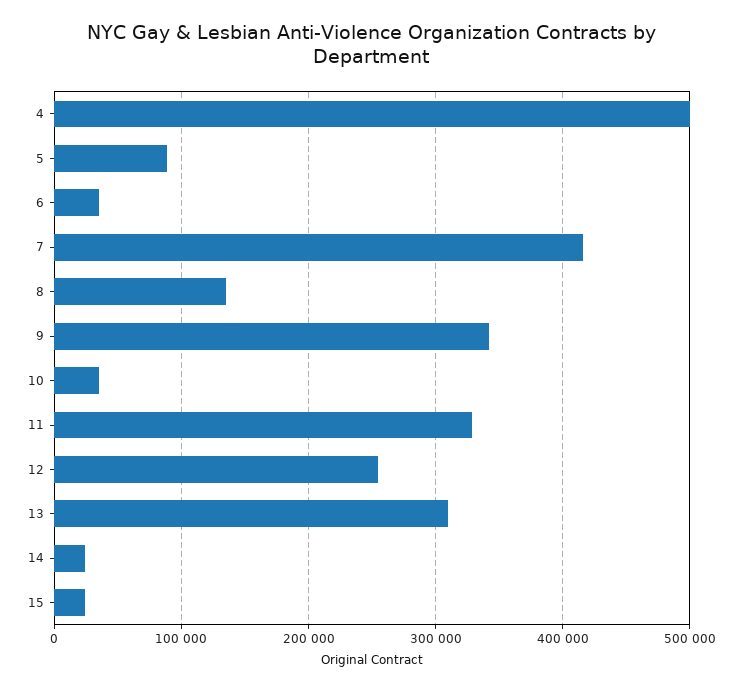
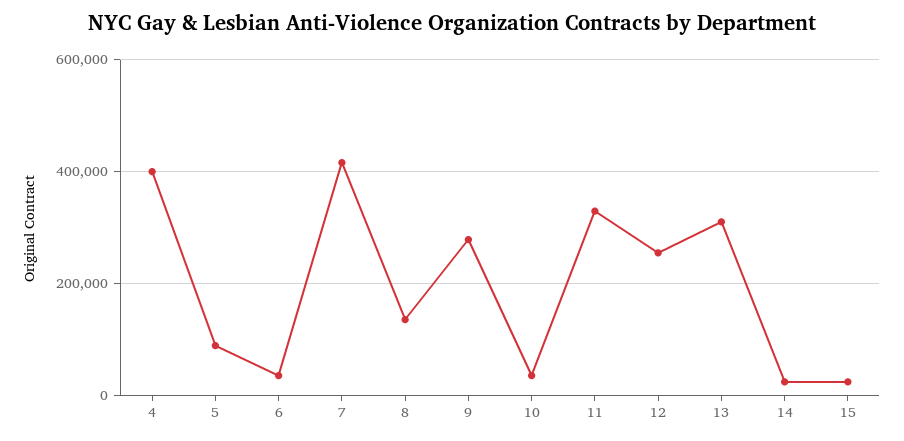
  {
-   "4": 500000,
+   "4": 400000,
    "5": 90000,
    "6": 30000,
    "7": 420000,
    "8": 140000,
-   "9": 340000,
+   "9": 280000,
    "10": 40000,
    "11": 330000,
    "12": 250000,
    "13": 310000,
    "14": 20000,
    "15": 20000
  }

